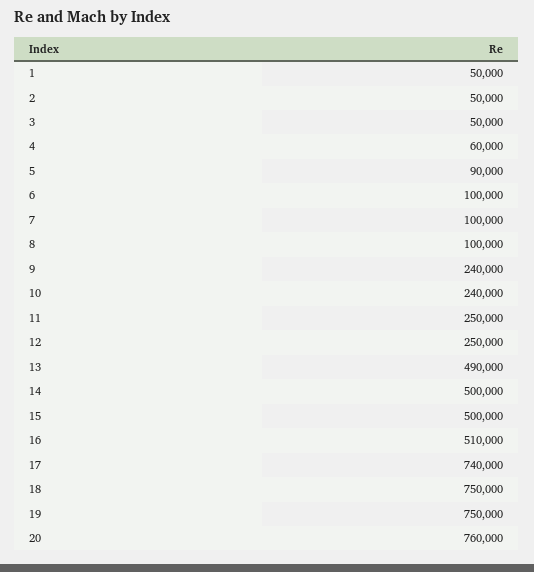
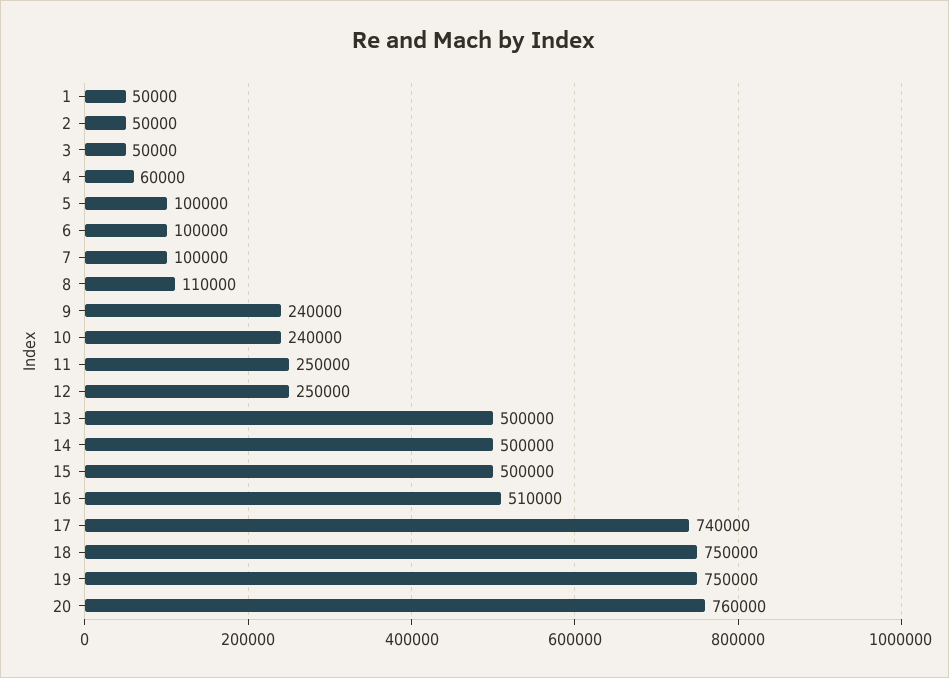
  {
    "1": 50000,
    "2": 50000,
    "3": 50000,
    "4": 60000,
-   "5": 90000,
+   "5": 100000,
    "6": 100000,
    "7": 100000,
-   "8": 100000,
+   "8": 110000,
    "9": 240000,
    "10": 240000,
    "11": 250000,
    "12": 250000,
-   "13": 490000,
+   "13": 500000,
    "14": 500000,
    "15": 500000,
    "16": 510000,
    "17": 740000,
    "18": 750000,
    "19": 750000,
    "20": 760000
  }

